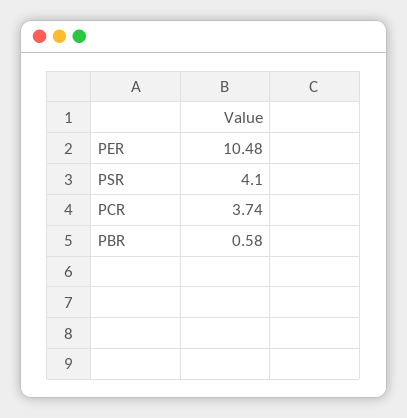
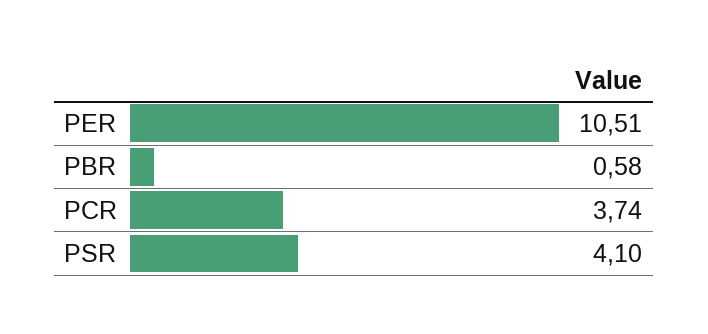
  {
-   "PER": 10.48,
+   "PER": 10.51,
    "PSR": 4.1,
    "PCR": 3.74,
    "PBR": 0.58
  }

